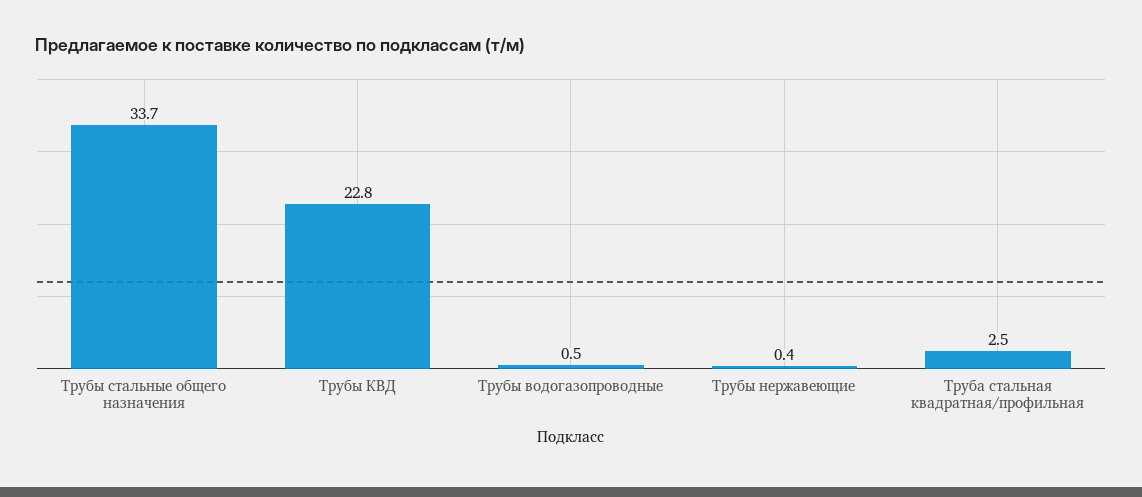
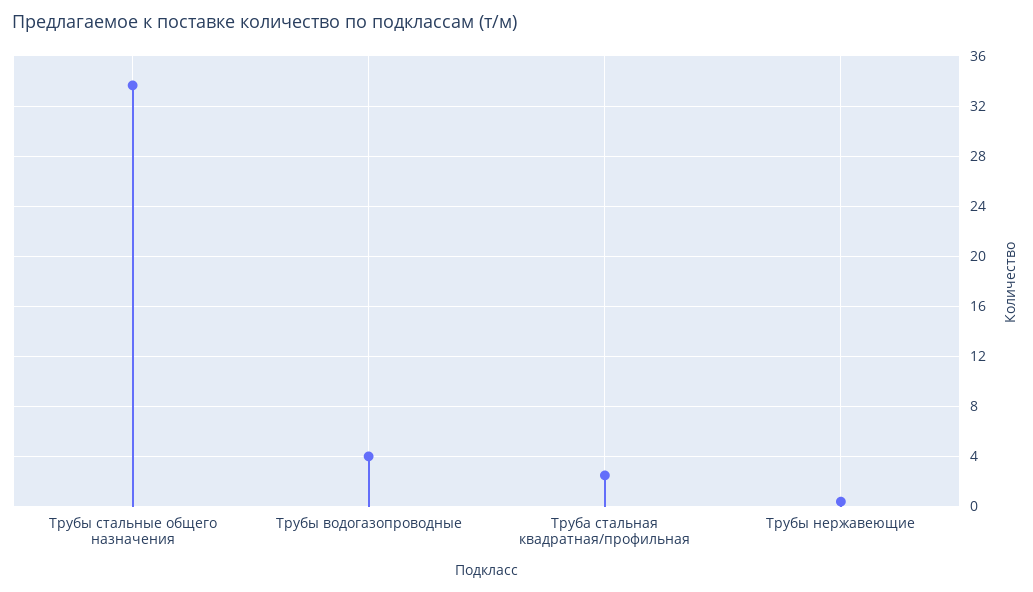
  {
    "Трубы стальные общего назначения": 33.7,
-   "Трубы КВД": 22.8,
-   "Трубы водогазопроводные": 0.5,
+   "Трубы водогазопроводные": 4,
    "Трубы нержавеющие": 0.4,
    "Труба стальная квадратная/профильная": 2.5
  }

